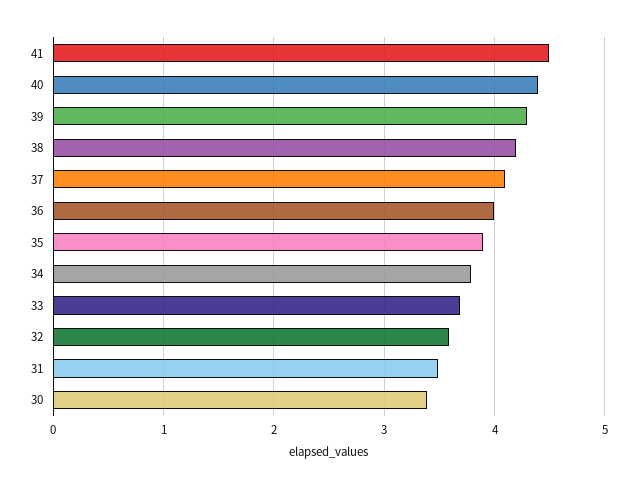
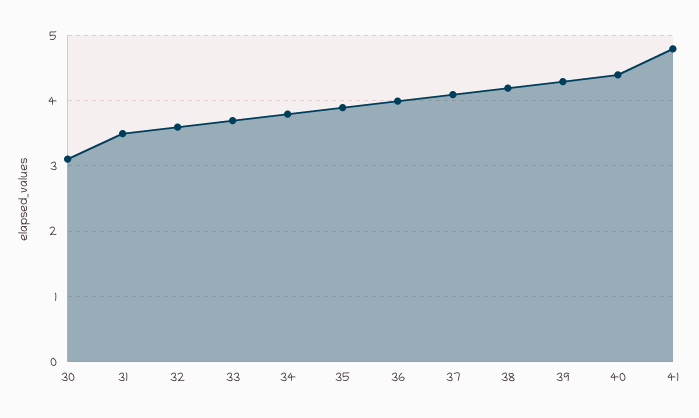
  {
-   "41": 4.5,
+   "41": 4.8,
    "40": 4.4,
    "39": 4.3,
    "38": 4.2,
    "37": 4.1,
    "36": 4,
    "35": 3.9,
    "34": 3.8,
    "33": 3.7,
    "32": 3.6,
    "31": 3.5,
-   "30": 3.4
+   "30": 3.1
  }

